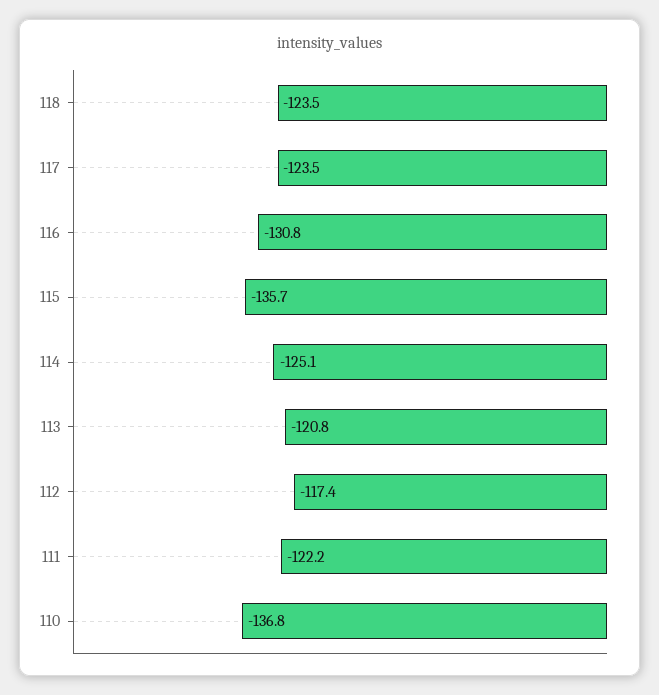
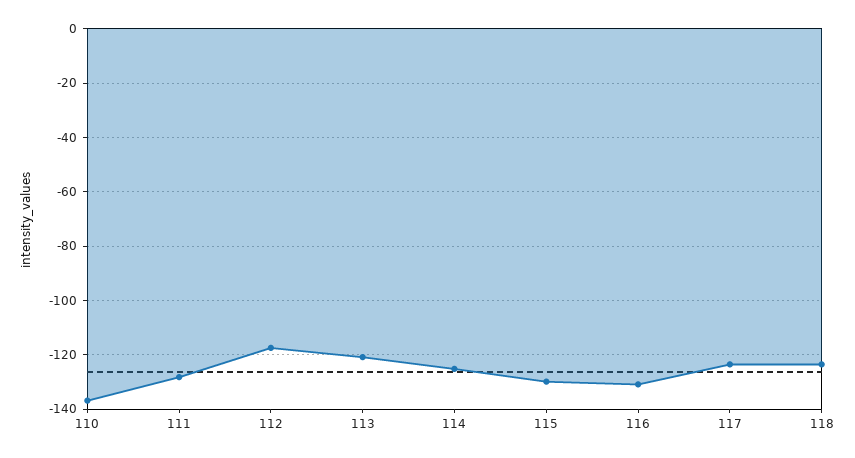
  {
    "118": -123.5,
    "117": -123.5,
    "116": -130.8,
-   "115": -135.7,
+   "115": -130,
    "114": -125.1,
    "113": -120.8,
    "112": -117.4,
-   "111": -122.2,
+   "111": -127.5,
    "110": -136.8
  }

